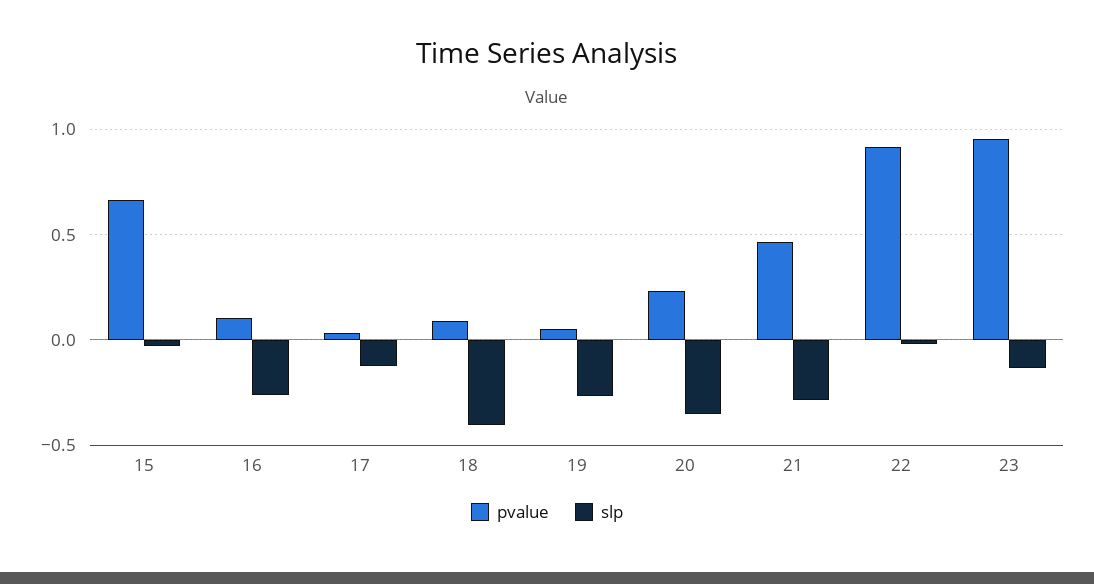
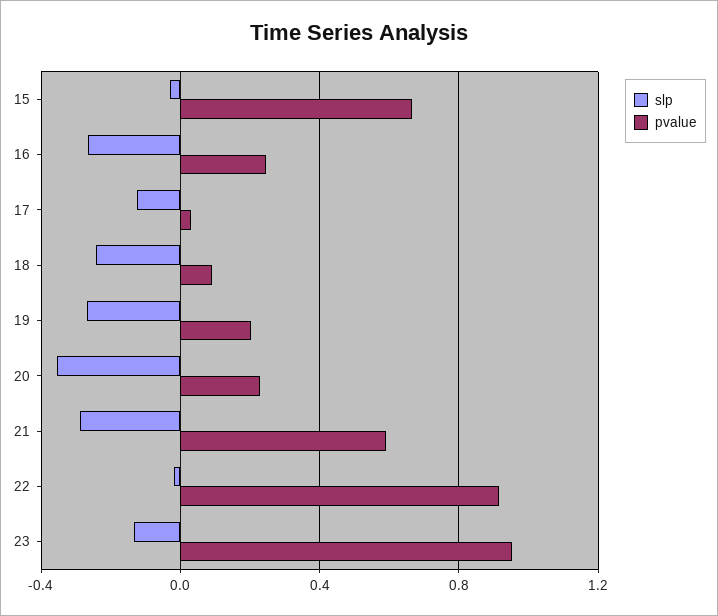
  {
    "pvalue": {
      "15": 0.65,
-     "16": 0.1,
+     "16": 0.25,
      "17": 0.05,
      "18": 0.1,
-     "19": 0.05,
+     "19": 0.2,
      "20": 0.25,
-     "21": 0.45,
+     "21": 0.6,
      "22": 0.9,
      "23": 0.95
    },
    "slp": {
      "15": -0.05,
      "16": -0.25,
      "17": -0.1,
-     "18": -0.4,
+     "18": -0.25,
      "19": -0.25,
      "20": -0.35,
      "21": -0.3,
      "22": 0,
      "23": -0.15
    }
  }

